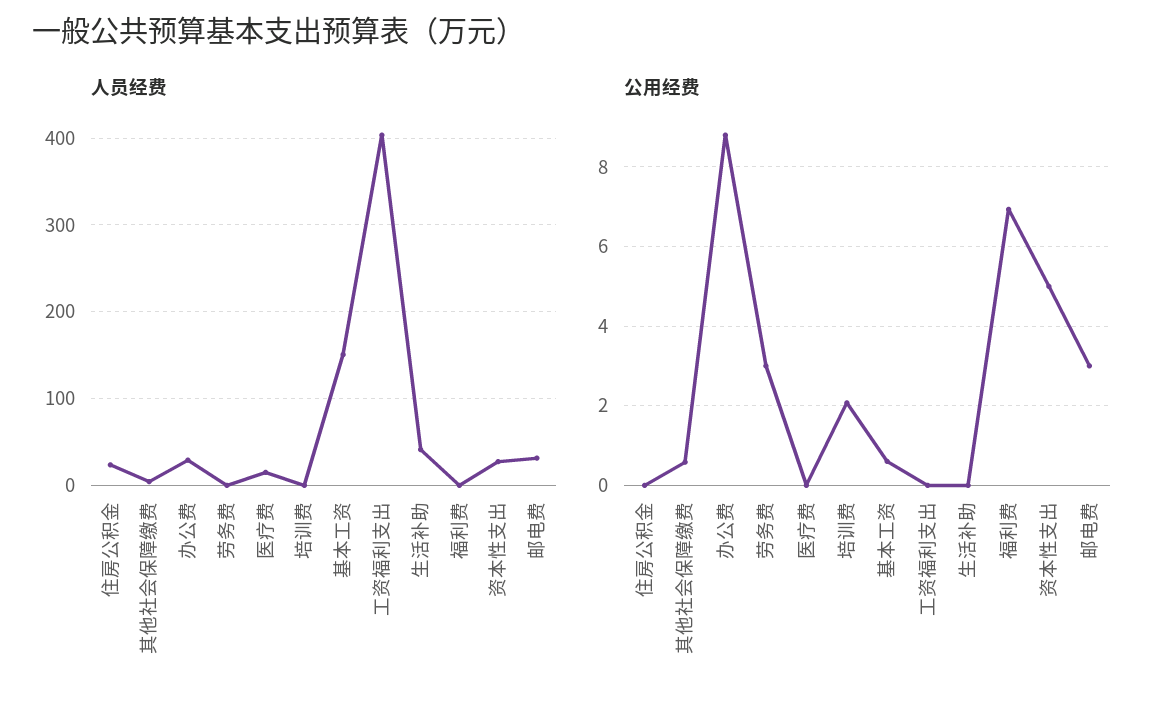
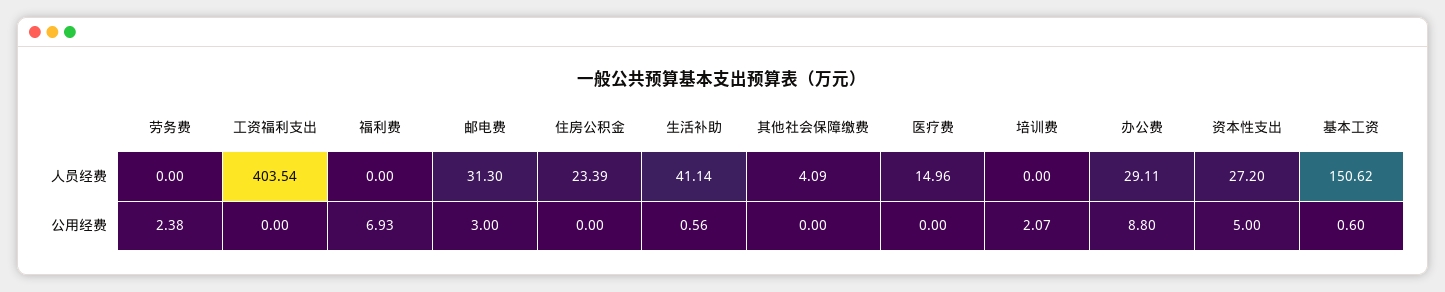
  {
    "人员经费": {
      "住房公积金": 23.39,
      "其他社会保障缴费": 4.09,
      "办公费": 29.11,
      "劳务费": 0,
      "医疗费": 14.96,
      "培训费": 0,
      "基本工资": 150.62,
      "工资福利支出": 403.54,
      "生活补助": 41.14,
      "福利费": 0,
      "资本性支出": 27.2,
      "邮电费": 31.3
    },
    "公用经费": {
      "住房公积金": 0,
-     "其他社会保障缴费": 0.6,
+     "其他社会保障缴费": 0,
      "办公费": 8.8,
-     "劳务费": 3,
+     "劳务费": 2.38,
      "医疗费": 0,
      "培训费": 2.07,
      "基本工资": 0.6,
      "工资福利支出": 0,
-     "生活补助": 0,
+     "生活补助": 0.56,
      "福利费": 6.93,
      "资本性支出": 5,
      "邮电费": 3
    }
  }

